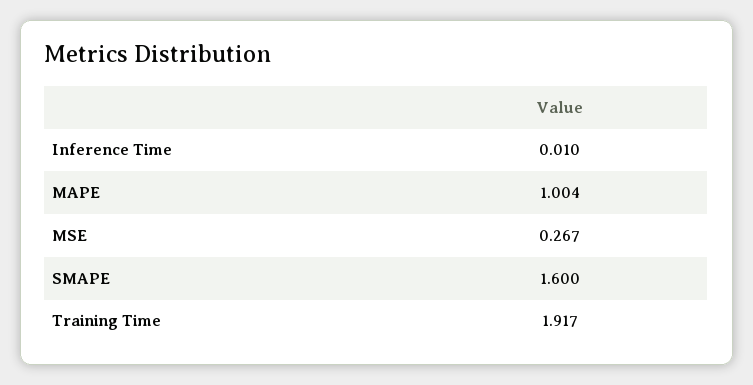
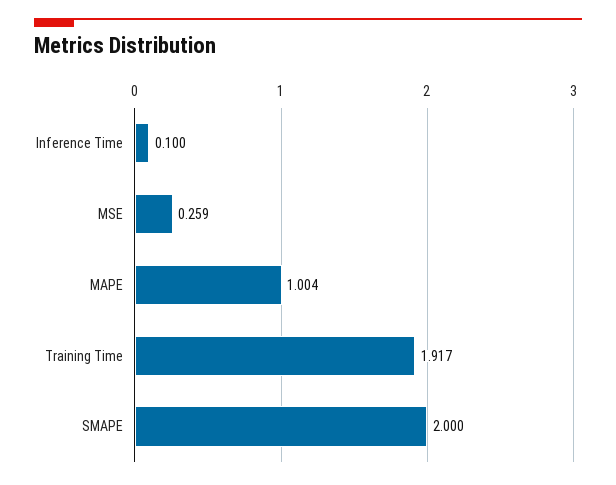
  {
-   "Inference Time": 0.01,
+   "Inference Time": 0.1,
    "MAPE": 1.004,
-   "MSE": 0.267,
+   "MSE": 0.259,
-   "SMAPE": 1.6,
+   "SMAPE": 2,
    "Training Time": 1.917
  }

